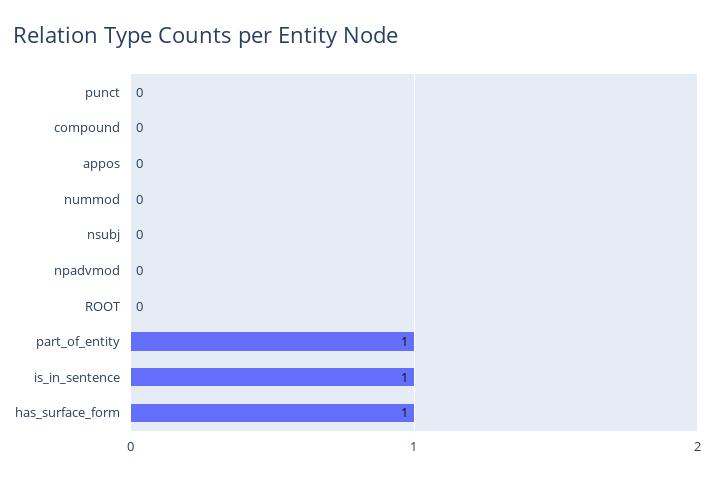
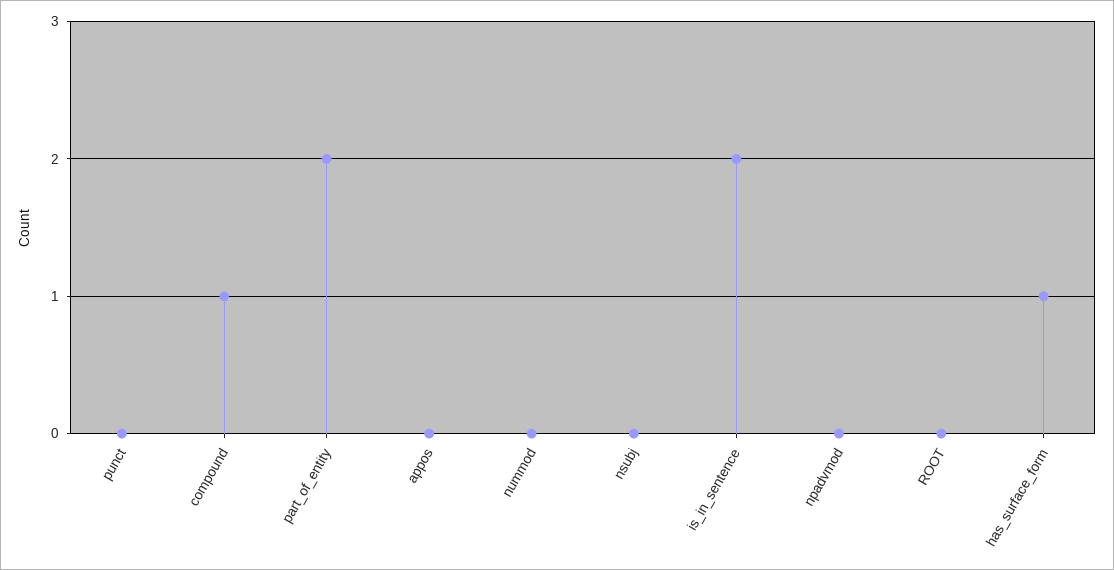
  {
    "punct": 0,
-   "compound": 0,
+   "compound": 1,
    "appos": 0,
    "nummod": 0,
    "nsubj": 0,
    "npadvmod": 0,
    "ROOT": 0,
-   "part_of_entity": 1,
+   "part_of_entity": 2,
-   "is_in_sentence": 1,
+   "is_in_sentence": 2,
    "has_surface_form": 1
  }

